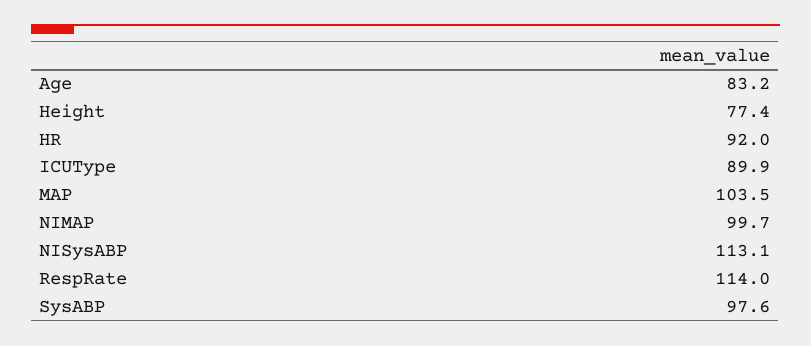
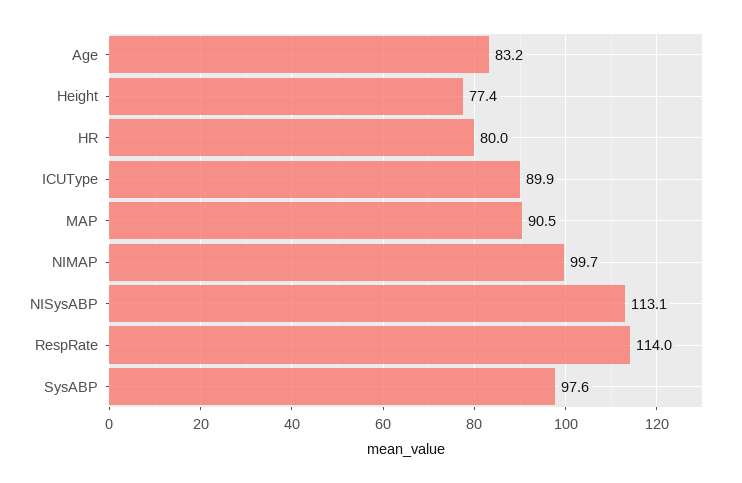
  {
    "Age": 83.2,
    "Height": 77.4,
-   "HR": 92,
+   "HR": 80,
    "ICUType": 89.9,
-   "MAP": 103.5,
+   "MAP": 90.5,
    "NIMAP": 99.7,
    "NISysABP": 113.1,
    "RespRate": 114,
    "SysABP": 97.6
  }

